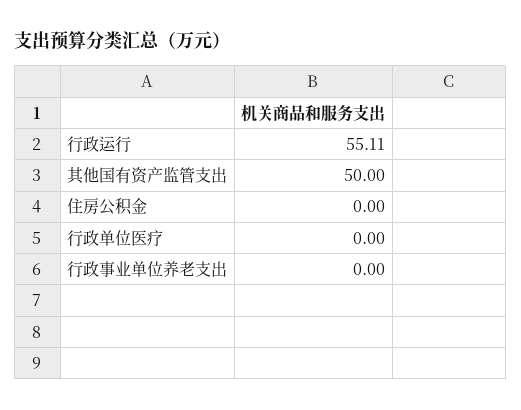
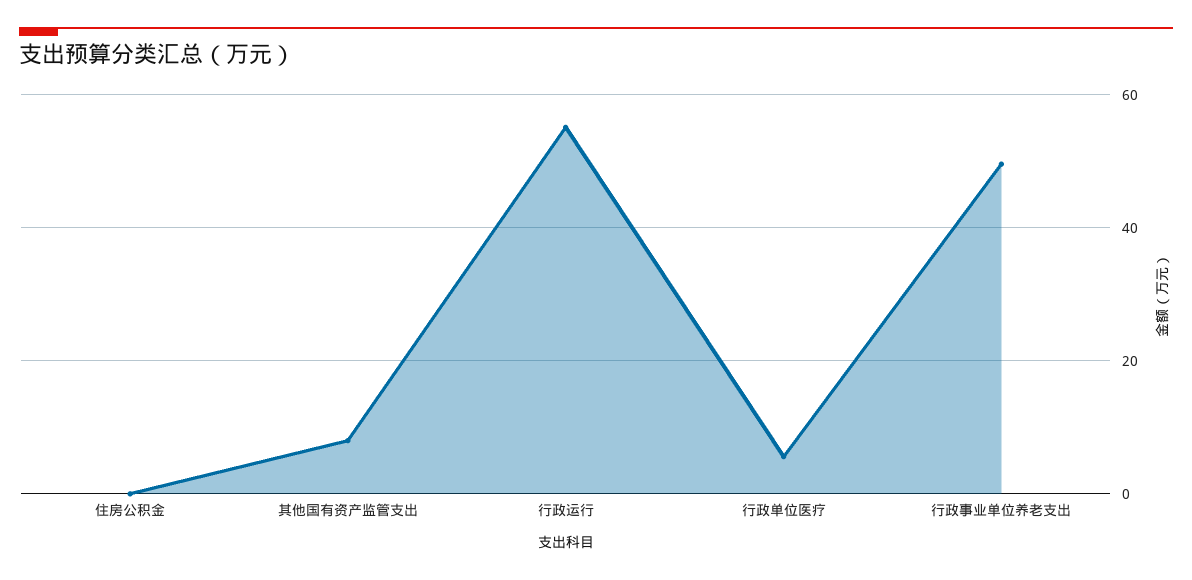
  {
    "行政运行": 55.11,
-   "其他国有资产监管支出": 50,
+   "其他国有资产监管支出": 8,
    "住房公积金": 0,
-   "行政单位医疗": 0,
+   "行政单位医疗": 6,
-   "行政事业单位养老支出": 0
+   "行政事业单位养老支出": 50
  }

